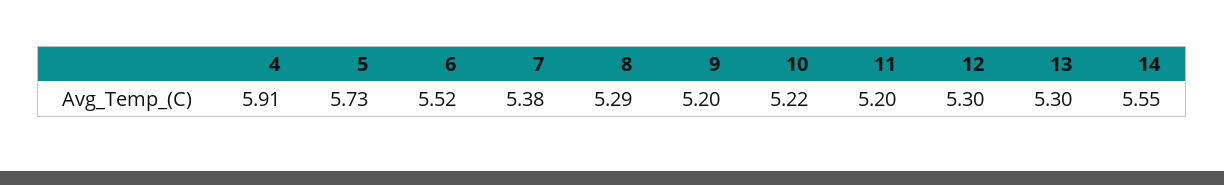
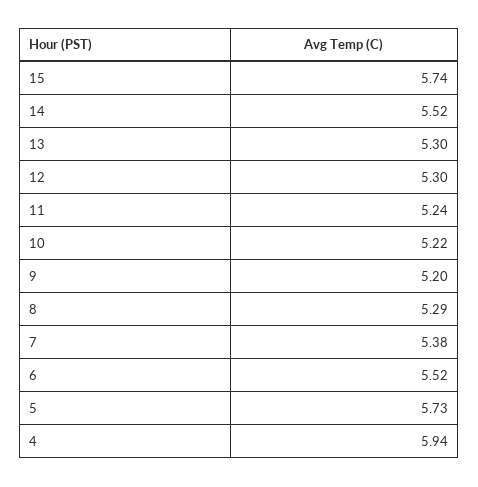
  {
-   "4": 5.91,
+   "4": 5.94,
    "5": 5.73,
    "6": 5.52,
    "7": 5.38,
    "8": 5.29,
    "9": 5.2,
    "10": 5.22,
-   "11": 5.2,
+   "11": 5.24,
    "12": 5.3,
    "13": 5.3,
-   "14": 5.55
+   "14": 5.52,
+   "15": 5.74
  }

